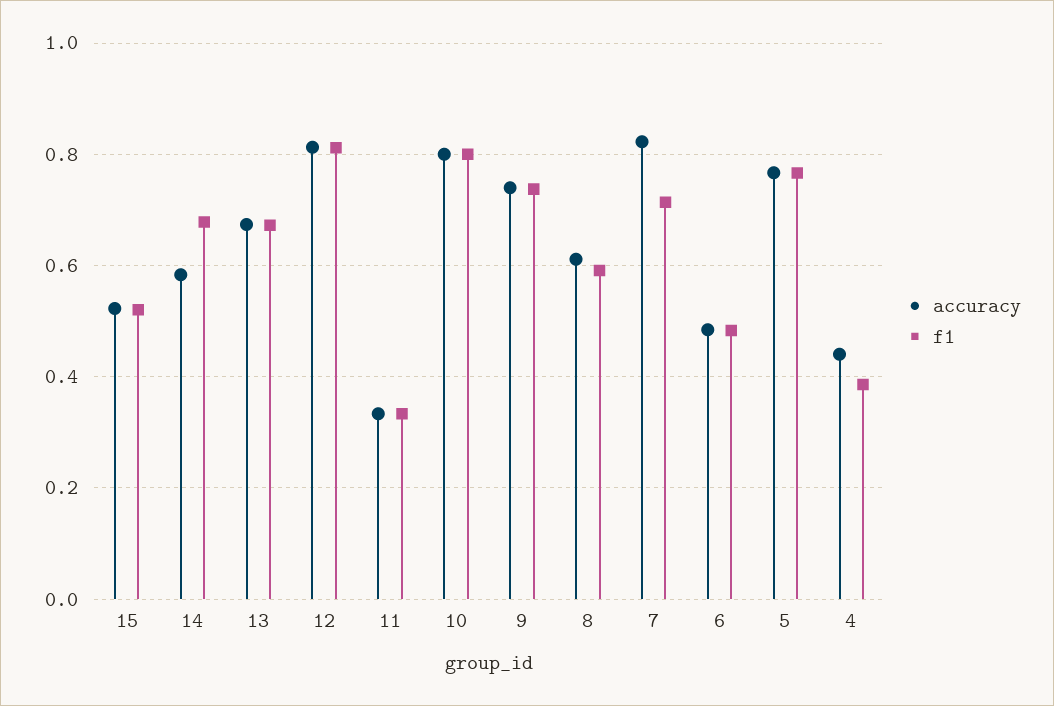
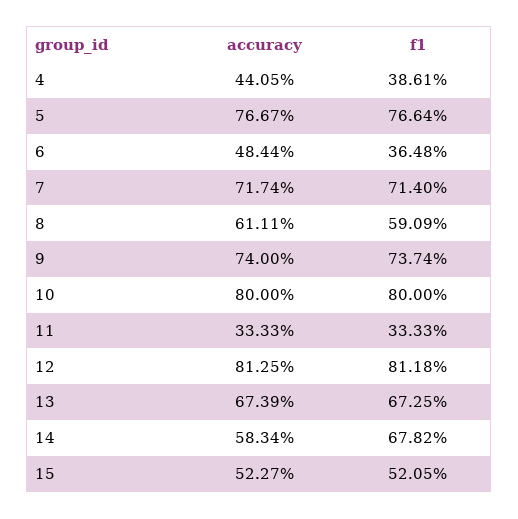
  {
    "accuracy": {
      "15": 0.5227,
      "14": 0.5834,
      "13": 0.6739,
      "12": 0.8125,
      "11": 0.3333,
      "10": 0.8,
      "9": 0.74,
      "8": 0.6111,
-     "7": 0.82,
+     "7": 0.7174,
      "6": 0.4844,
      "5": 0.7667,
      "4": 0.4405
    },
    "f1": {
      "15": 0.5205,
      "14": 0.6782,
      "13": 0.6725,
      "12": 0.8118,
      "11": 0.3333,
      "10": 0.8,
      "9": 0.7374,
      "8": 0.5909,
      "7": 0.714,
-     "6": 0.48,
+     "6": 0.3648,
      "5": 0.7664,
      "4": 0.3861
    }
  }

